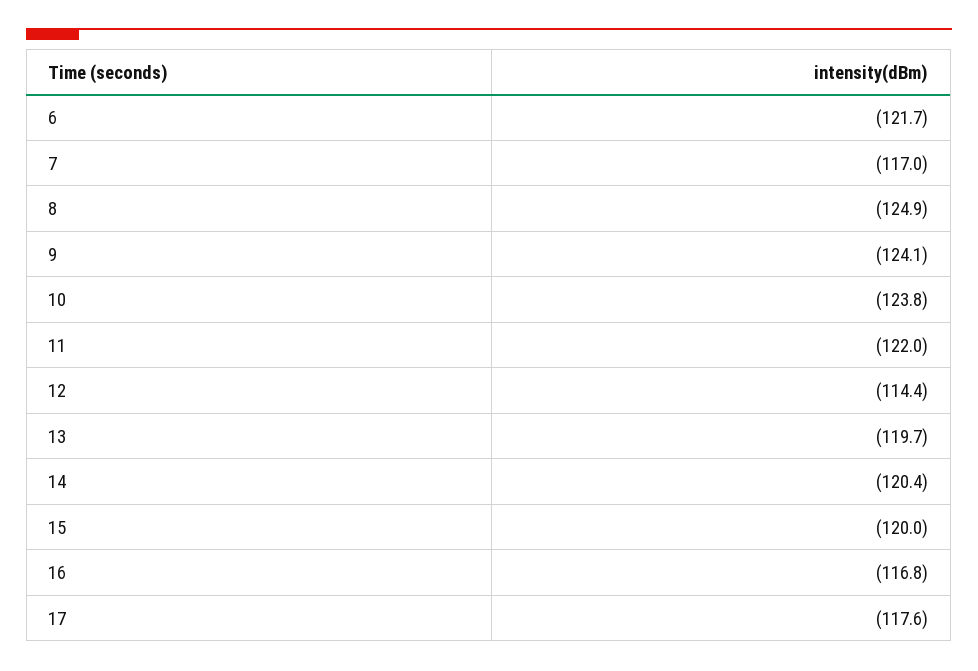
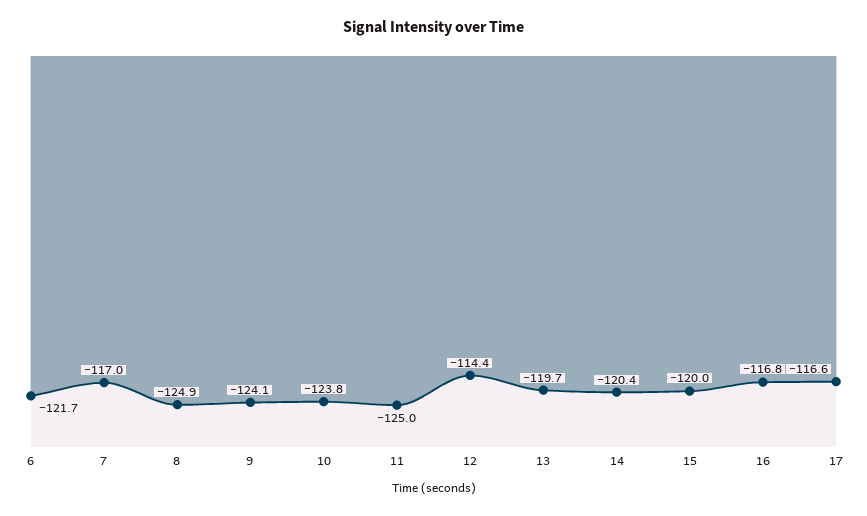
  {
    "6": -121.7,
    "7": -117,
    "8": -124.9,
    "9": -124.1,
    "10": -123.8,
-   "11": -122,
+   "11": -125,
    "12": -114.4,
    "13": -119.7,
    "14": -120.4,
    "15": -120,
    "16": -116.8,
-   "17": -117.6
+   "17": -116.6
  }

